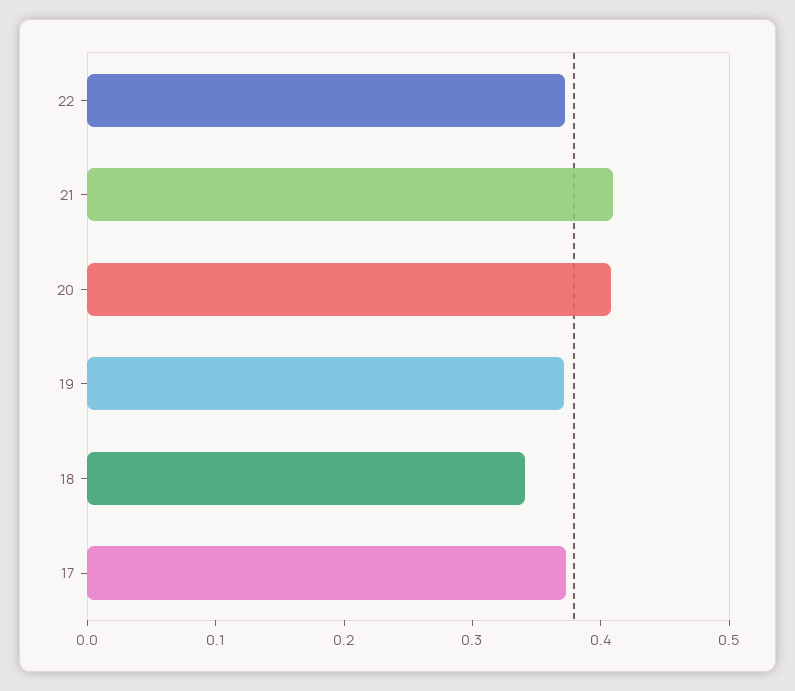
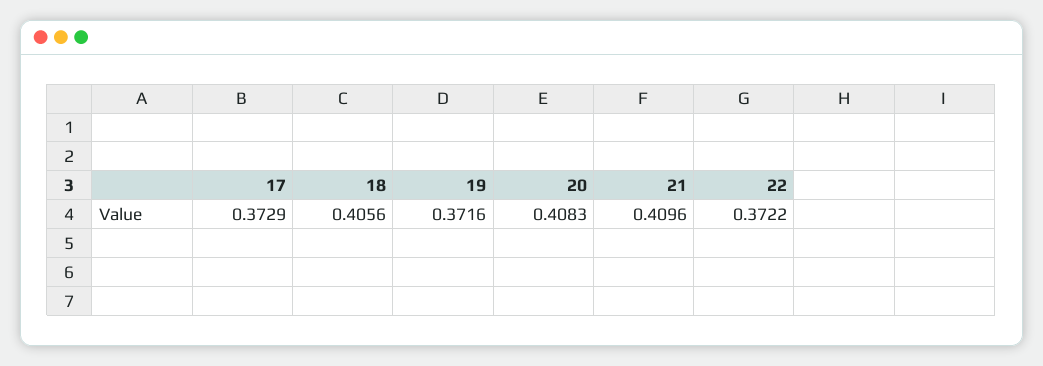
  {
    "22": 0.3722,
    "21": 0.4096,
    "20": 0.4083,
    "19": 0.3716,
-   "18": 0.34,
+   "18": 0.4056,
    "17": 0.3729
  }

